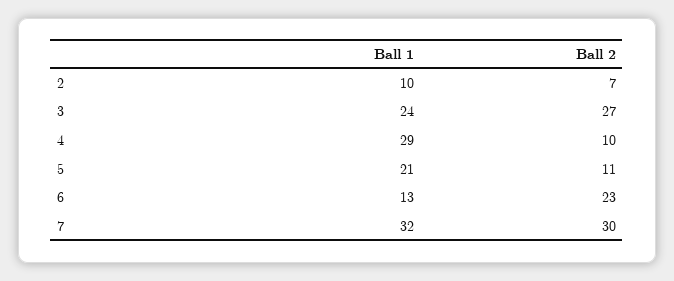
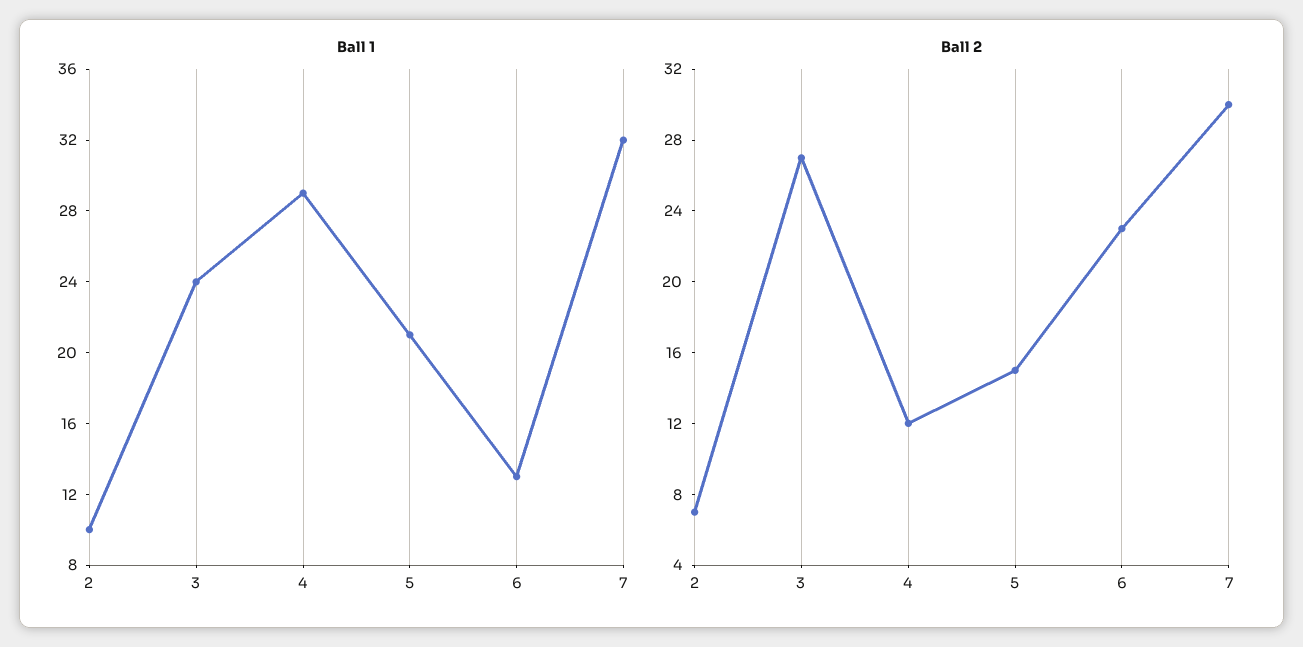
  {
    "Ball 1": {
      "2": 10,
      "3": 24,
      "4": 29,
      "5": 21,
      "6": 13,
      "7": 32
    },
    "Ball 2": {
      "2": 7,
      "3": 27,
-     "4": 10,
+     "4": 12,
-     "5": 11,
+     "5": 15,
      "6": 23,
      "7": 30
    }
  }

